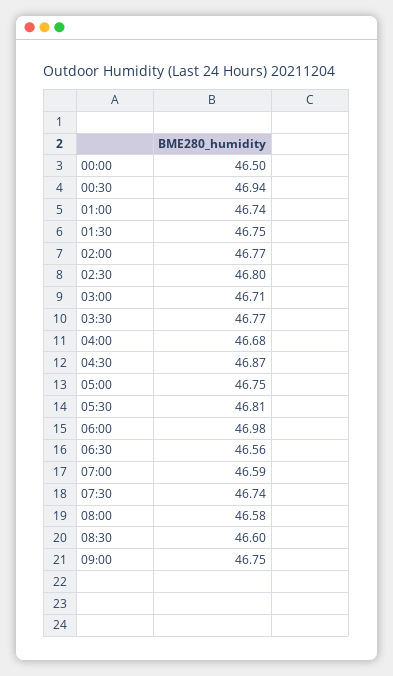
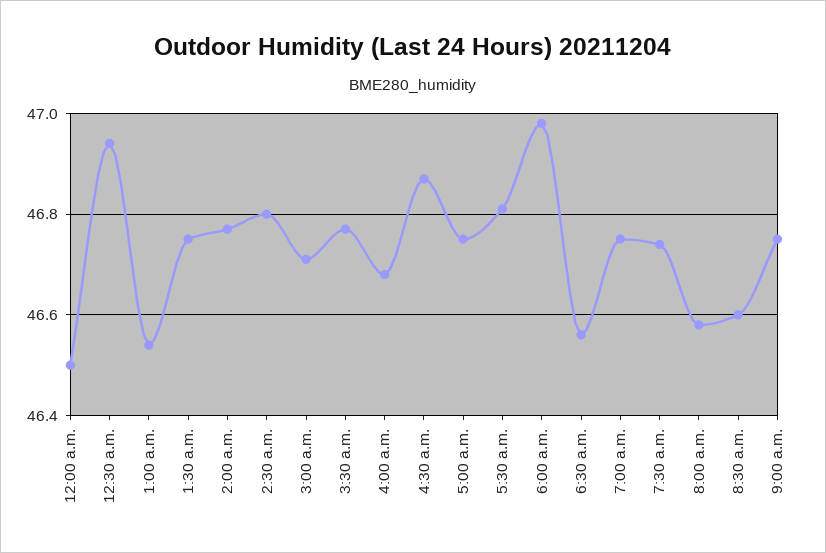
  {
    "00:00": 46.5,
    "00:30": 46.94,
-   "01:00": 46.74,
+   "01:00": 46.55,
    "01:30": 46.75,
    "02:00": 46.77,
    "02:30": 46.8,
    "03:00": 46.71,
    "03:30": 46.77,
    "04:00": 46.68,
    "04:30": 46.87,
    "05:00": 46.75,
    "05:30": 46.81,
    "06:00": 46.98,
    "06:30": 46.56,
-   "07:00": 46.59,
+   "07:00": 46.75,
    "07:30": 46.74,
    "08:00": 46.58,
    "08:30": 46.6,
    "09:00": 46.75
  }

